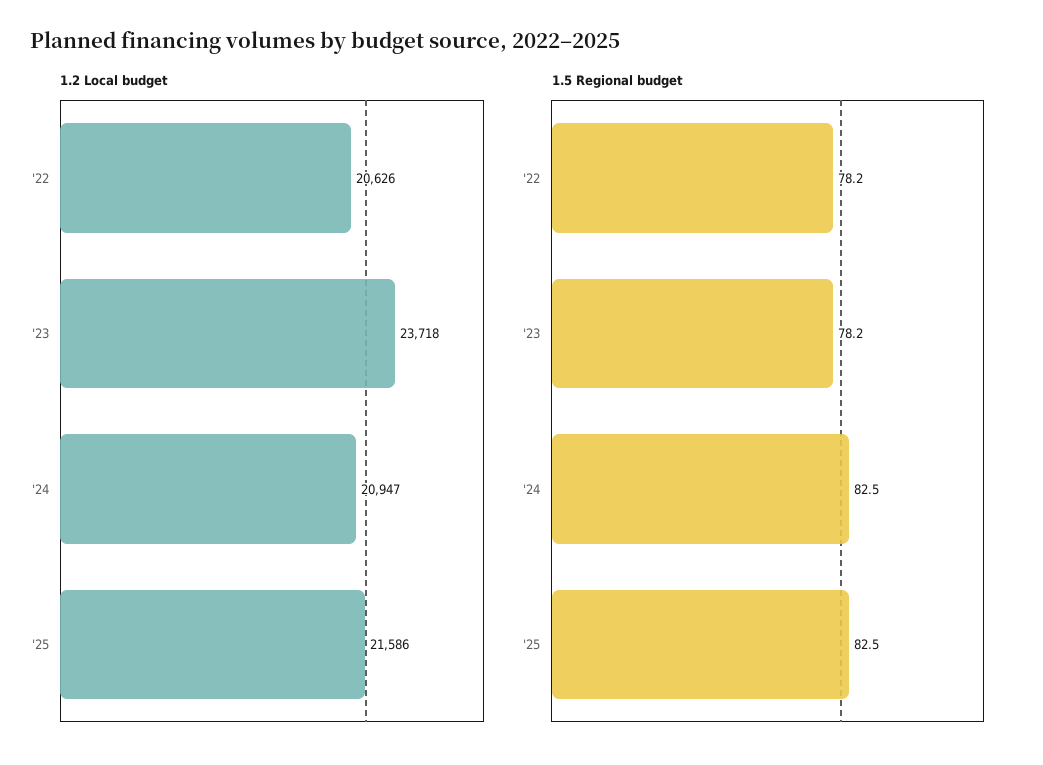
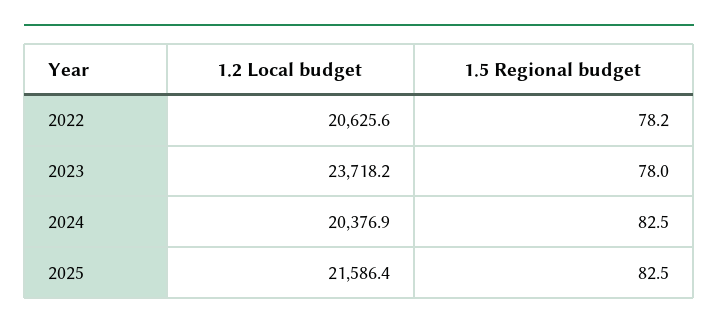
  {
    "1.2 Local budget": {
      "'22": 20625.6,
      "'23": 23718.2,
-     "'24": 20947,
+     "'24": 20376.9,
      "'25": 21586.4
    },
    "1.5 Regional budget": {
      "'22": 78.2,
-     "'23": 78.2,
+     "'23": 78,
      "'24": 82.5,
      "'25": 82.5
    }
  }

